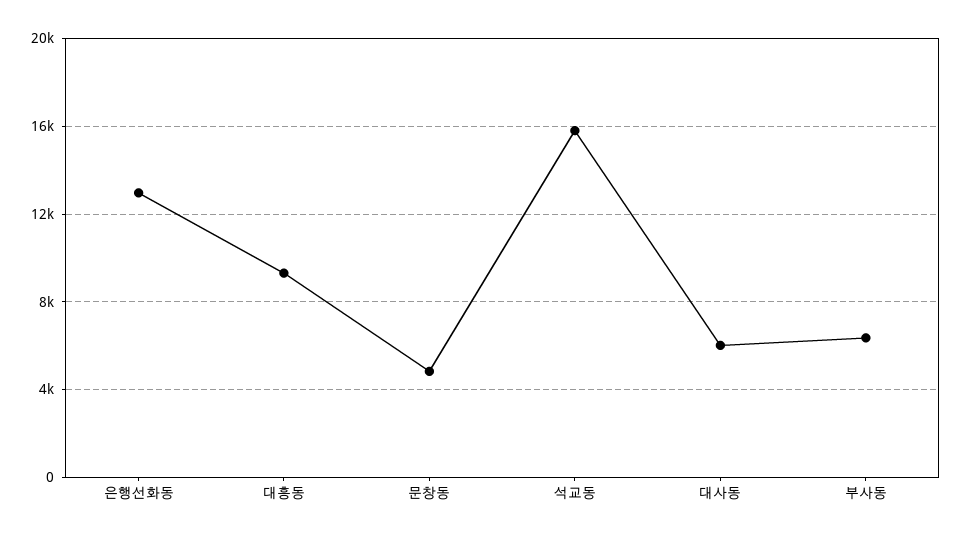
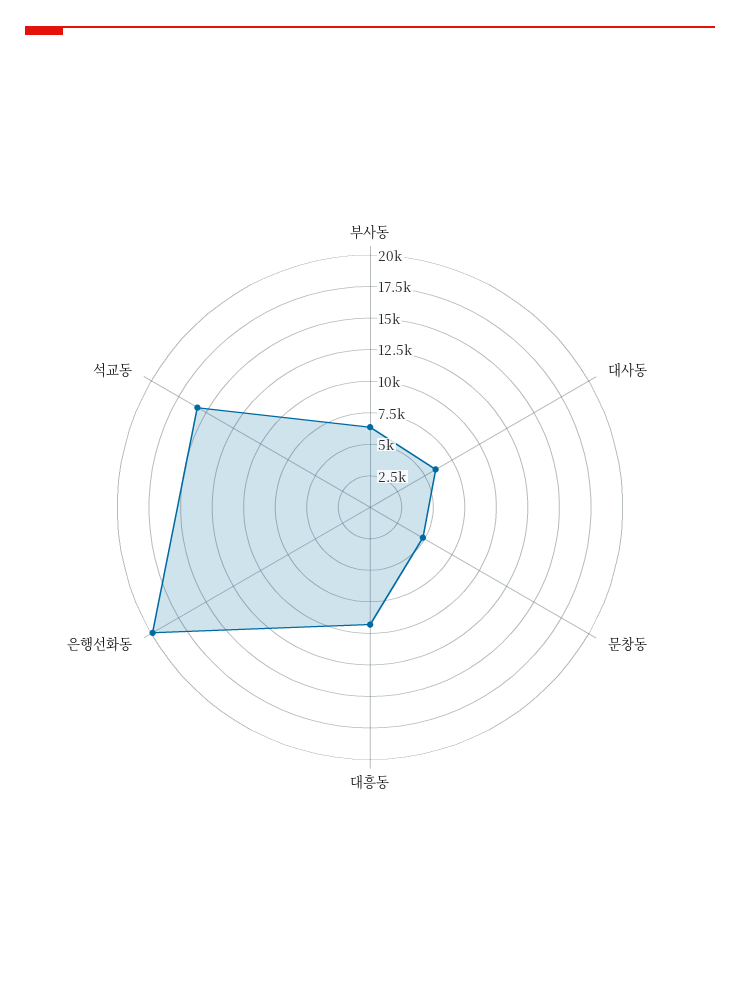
  {
-   "은행선화동": 13000,
+   "은행선화동": 20000,
    "대흥동": 9500,
    "문창동": 5000,
    "석교동": 16000,
    "대사동": 6000,
    "부사동": 6500
  }

